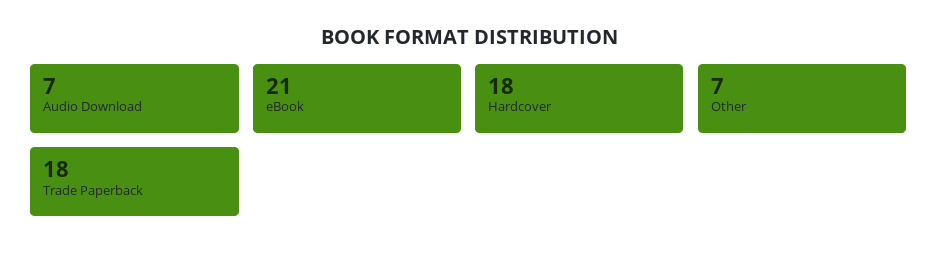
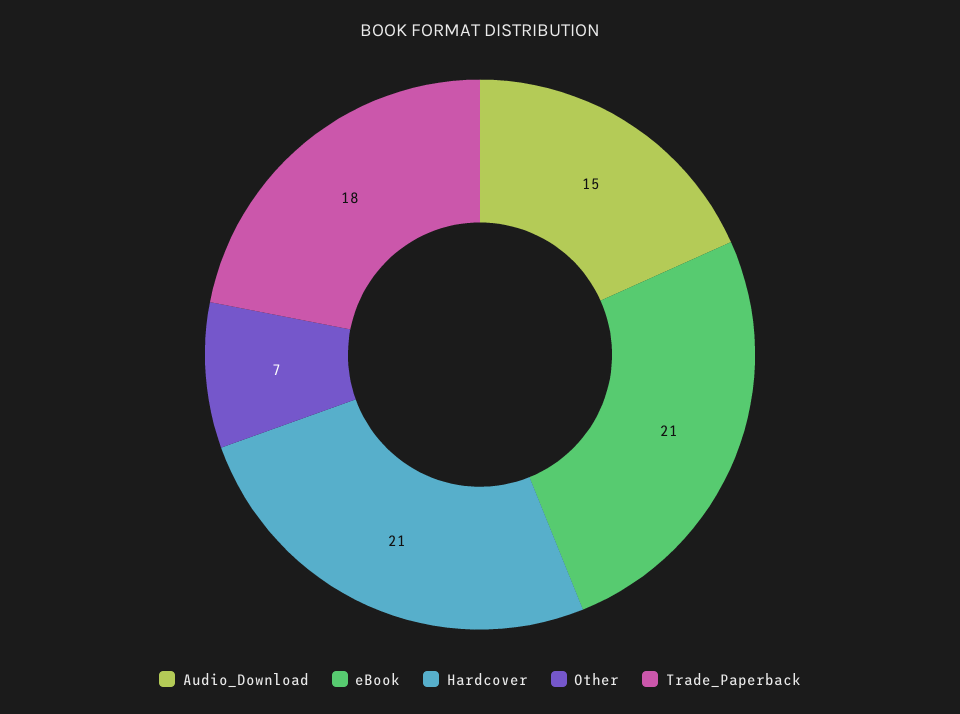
  {
-   "Audio Download": 7,
+   "Audio Download": 15,
    "eBook": 21,
-   "Hardcover": 18,
+   "Hardcover": 21,
    "Other": 7,
    "Trade Paperback": 18
  }

